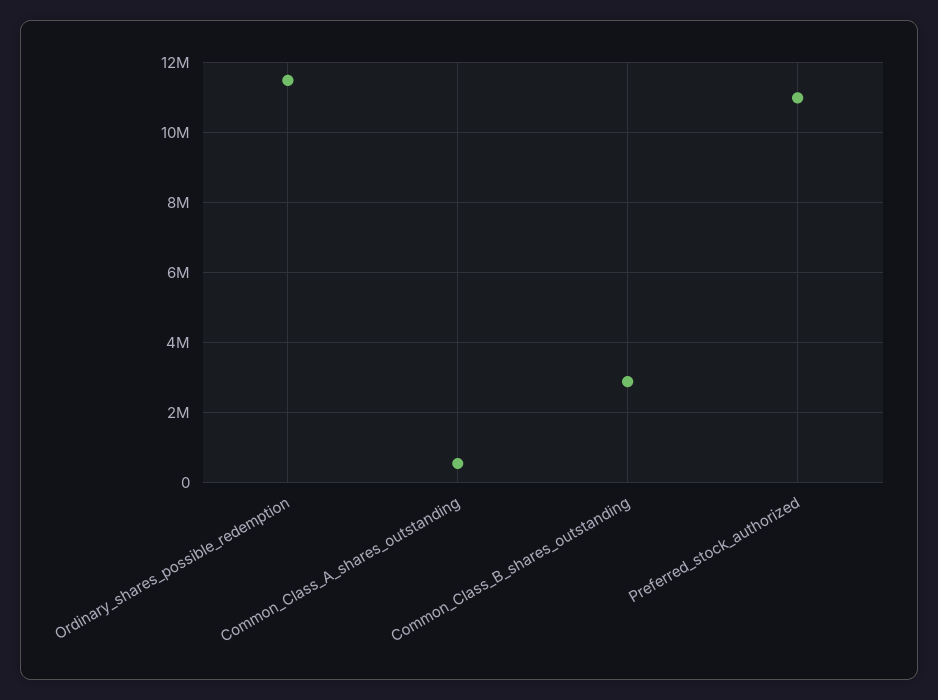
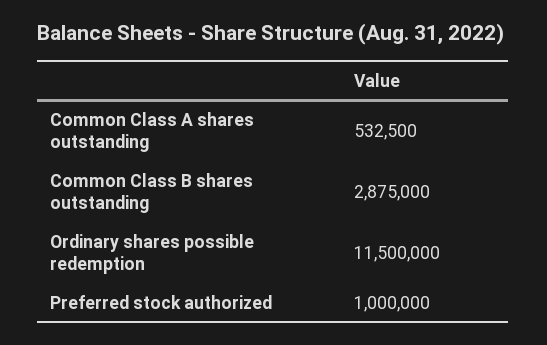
  {
    "Ordinary_shares_possible_redemption": 11500000,
    "Common_Class_A_shares_outstanding": 532500,
    "Common_Class_B_shares_outstanding": 2875000,
-   "Preferred_stock_authorized": 11000000
+   "Preferred_stock_authorized": 1000000
  }

